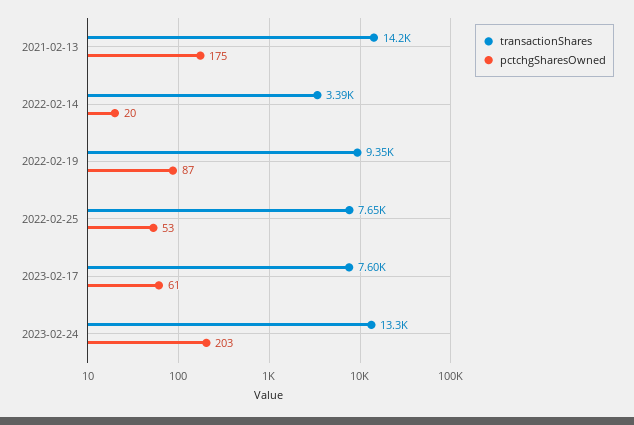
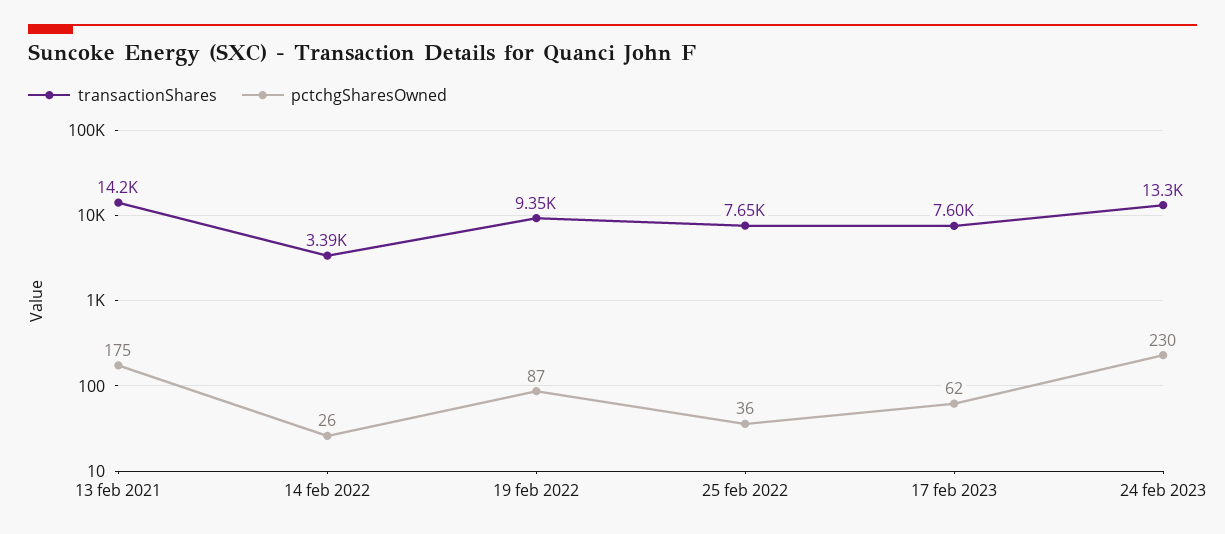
  {
    "transactionShares": {
      "2021-02-13": 14200,
      "2022-02-14": 3390,
      "2022-02-19": 9350,
      "2022-02-25": 7650,
      "2023-02-17": 7600,
      "2023-02-24": 13300
    },
    "pctchgSharesOwned": {
      "2021-02-13": 175,
-     "2022-02-14": 20,
+     "2022-02-14": 26,
      "2022-02-19": 87,
-     "2022-02-25": 53,
+     "2022-02-25": 36,
-     "2023-02-17": 61,
+     "2023-02-17": 62,
-     "2023-02-24": 203
+     "2023-02-24": 230
    }
  }

